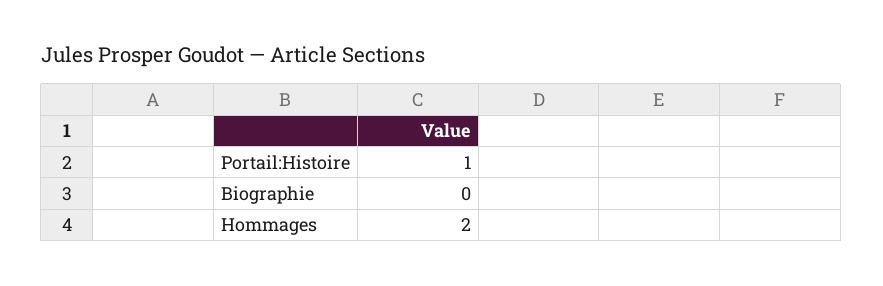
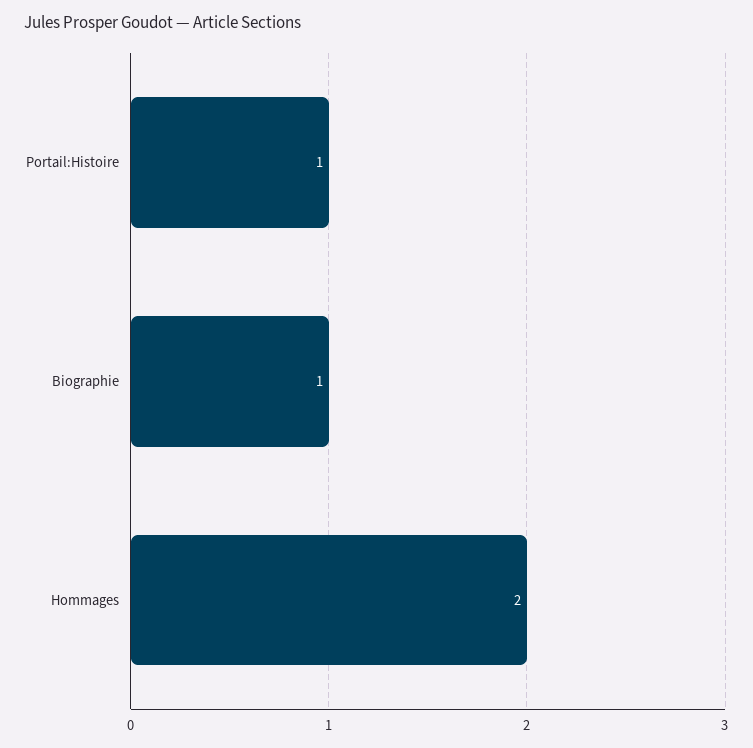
  {
    "Portail:Histoire": 1,
-   "Biographie": 0,
+   "Biographie": 1,
    "Hommages": 2
  }

